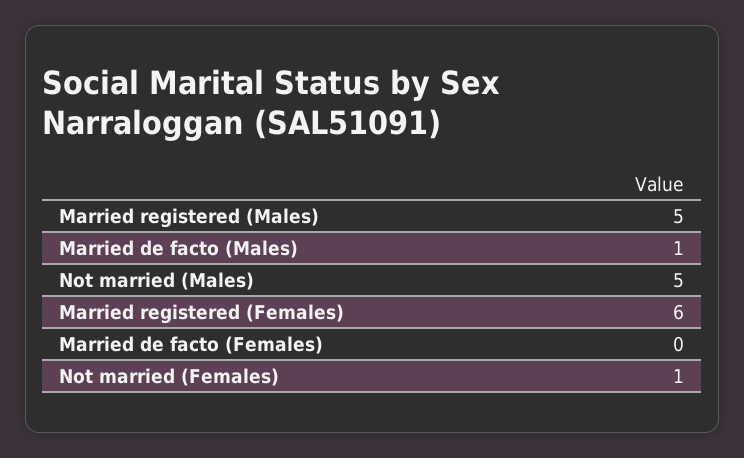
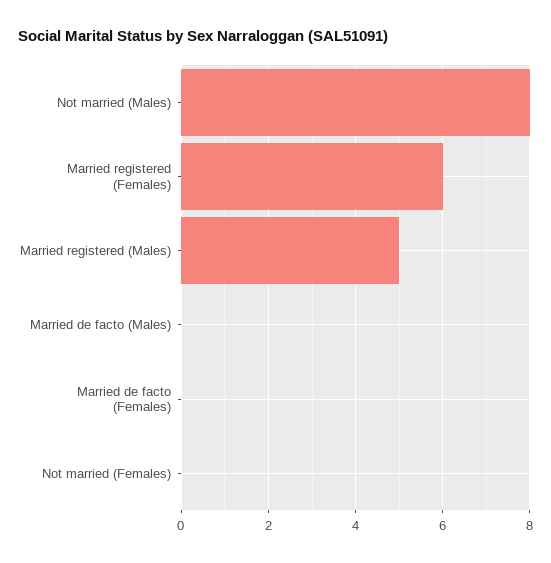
  {
    "Married registered (Males)": 5,
-   "Married de facto (Males)": 1,
+   "Married de facto (Males)": 0,
-   "Not married (Males)": 5,
+   "Not married (Males)": 8,
    "Married registered (Females)": 6,
    "Married de facto (Females)": 0,
-   "Not married (Females)": 1
+   "Not married (Females)": 0
  }

